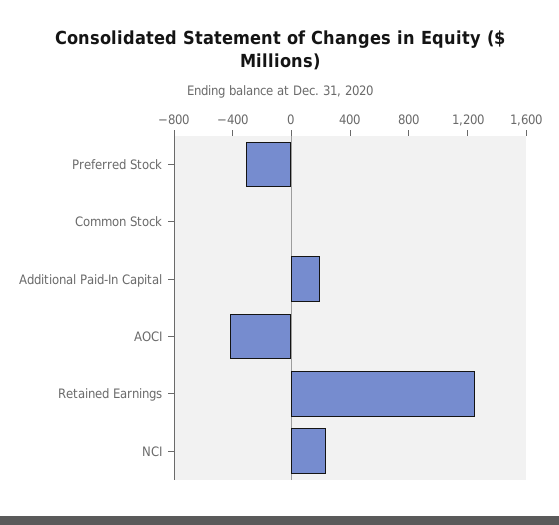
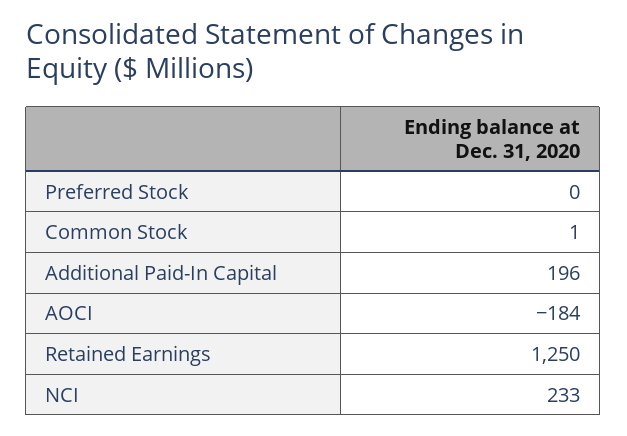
  {
-   "Preferred Stock": -300,
+   "Preferred Stock": 0,
    "Common Stock": 1,
    "Additional Paid-In Capital": 196,
-   "AOCI": -400,
+   "AOCI": -184,
    "Retained Earnings": 1250,
    "NCI": 233
  }

